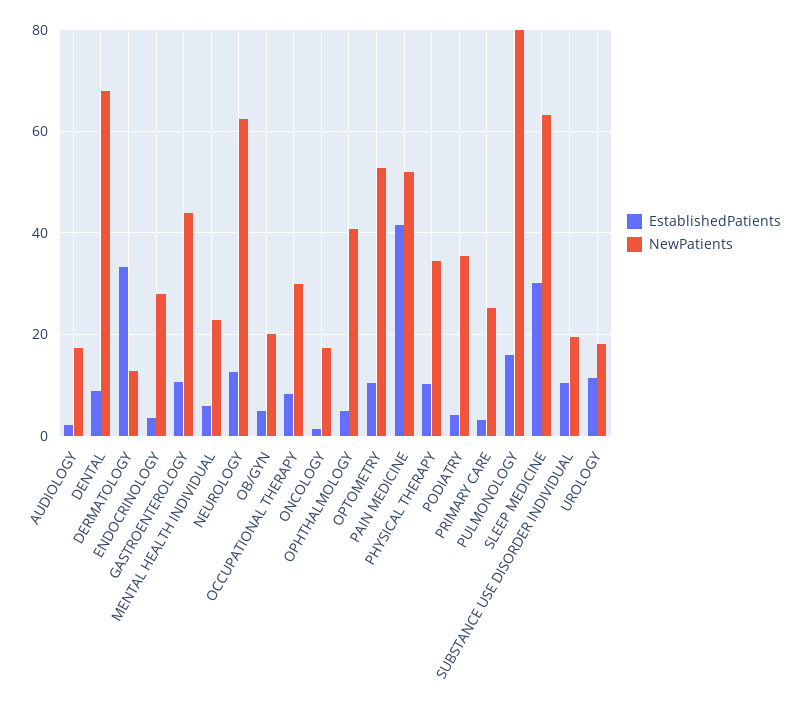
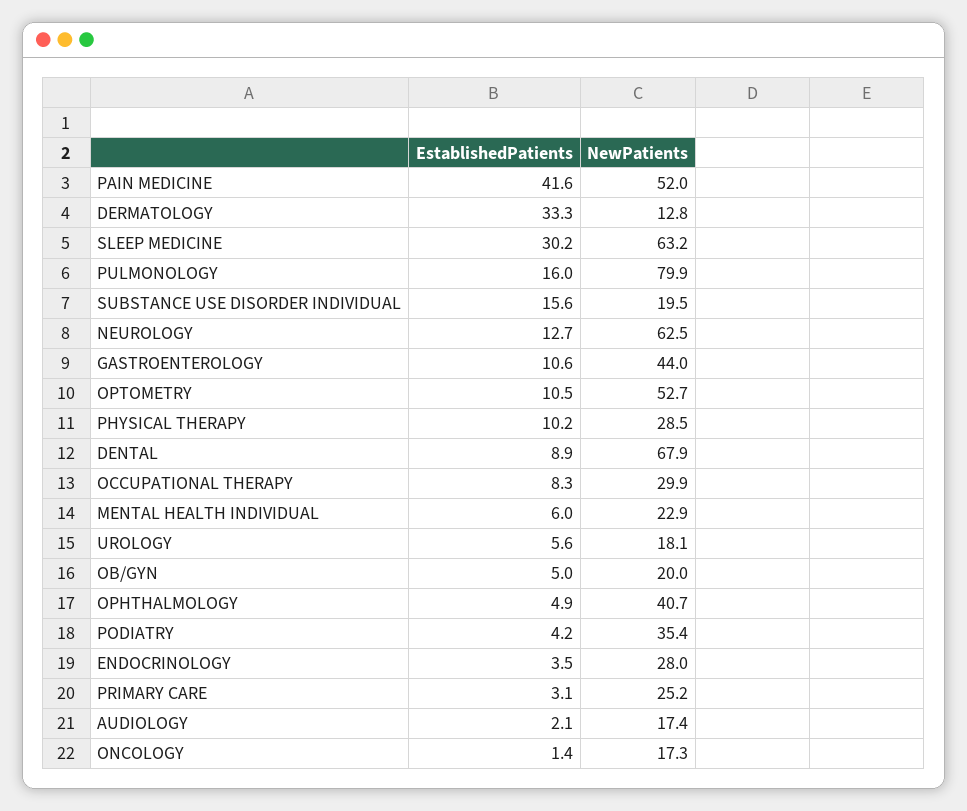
  {
    "EstablishedPatients": {
      "AUDIOLOGY": 2.1,
      "DENTAL": 8.9,
      "DERMATOLOGY": 33.3,
      "ENDOCRINOLOGY": 3.5,
      "GASTROENTEROLOGY": 10.6,
      "MENTAL HEALTH INDIVIDUAL": 6,
      "NEUROLOGY": 12.7,
      "OB/GYN": 5,
      "OCCUPATIONAL THERAPY": 8.3,
      "ONCOLOGY": 1.4,
      "OPHTHALMOLOGY": 4.9,
      "OPTOMETRY": 10.5,
      "PAIN MEDICINE": 41.6,
      "PHYSICAL THERAPY": 10.2,
      "PODIATRY": 4.2,
      "PRIMARY CARE": 3.1,
      "PULMONOLOGY": 16,
      "SLEEP MEDICINE": 30.2,
-     "SUBSTANCE USE DISORDER INDIVIDUAL": 10,
+     "SUBSTANCE USE DISORDER INDIVIDUAL": 15.6,
-     "UROLOGY": 12
+     "UROLOGY": 5.6
    },
    "NewPatients": {
      "AUDIOLOGY": 17.4,
      "DENTAL": 67.9,
      "DERMATOLOGY": 12.8,
      "ENDOCRINOLOGY": 28,
      "GASTROENTEROLOGY": 44,
      "MENTAL HEALTH INDIVIDUAL": 22.9,
      "NEUROLOGY": 62.5,
      "OB/GYN": 20,
      "OCCUPATIONAL THERAPY": 29.9,
      "ONCOLOGY": 17.3,
      "OPHTHALMOLOGY": 40.7,
      "OPTOMETRY": 52.7,
      "PAIN MEDICINE": 52,
-     "PHYSICAL THERAPY": 34,
+     "PHYSICAL THERAPY": 28.5,
      "PODIATRY": 35.4,
      "PRIMARY CARE": 25.2,
      "PULMONOLOGY": 79.9,
      "SLEEP MEDICINE": 63.2,
      "SUBSTANCE USE DISORDER INDIVIDUAL": 19.5,
      "UROLOGY": 18.1
    }
  }

